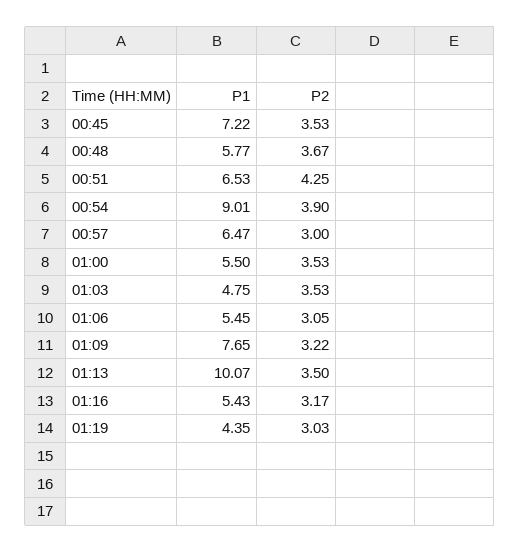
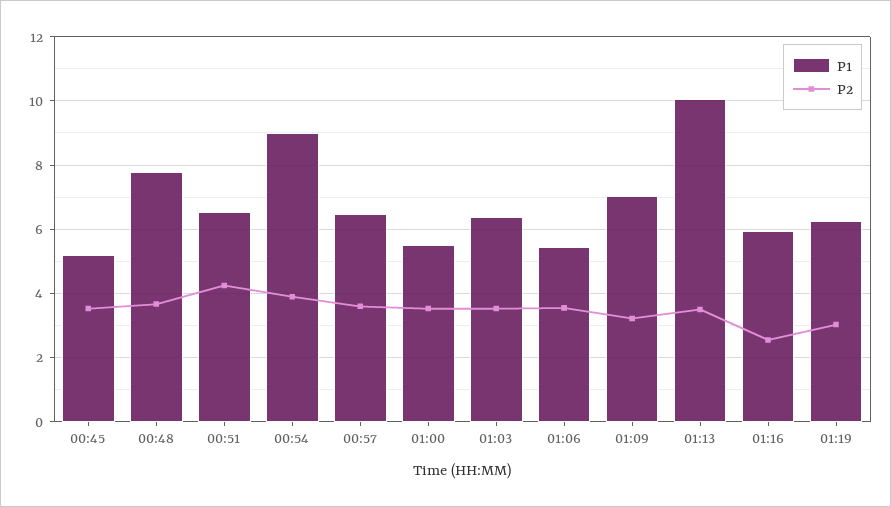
  {
    "P1": {
-     "00:45": 7.22,
+     "00:45": 5.2,
-     "00:48": 5.77,
+     "00:48": 7.8,
      "00:51": 6.53,
      "00:54": 9.01,
      "00:57": 6.47,
      "01:00": 5.5,
-     "01:03": 4.75,
+     "01:03": 6.4,
      "01:06": 5.45,
-     "01:09": 7.65,
+     "01:09": 7,
      "01:13": 10.07,
-     "01:16": 5.43,
+     "01:16": 6,
-     "01:19": 4.35
+     "01:19": 6.2
    },
    "P2": {
      "00:45": 3.53,
      "00:48": 3.67,
      "00:51": 4.25,
      "00:54": 3.9,
-     "00:57": 3,
+     "00:57": 3.6,
      "01:00": 3.53,
      "01:03": 3.53,
-     "01:06": 3.05,
+     "01:06": 3.6,
      "01:09": 3.22,
      "01:13": 3.5,
-     "01:16": 3.17,
+     "01:16": 2.6,
      "01:19": 3.03
    }
  }

